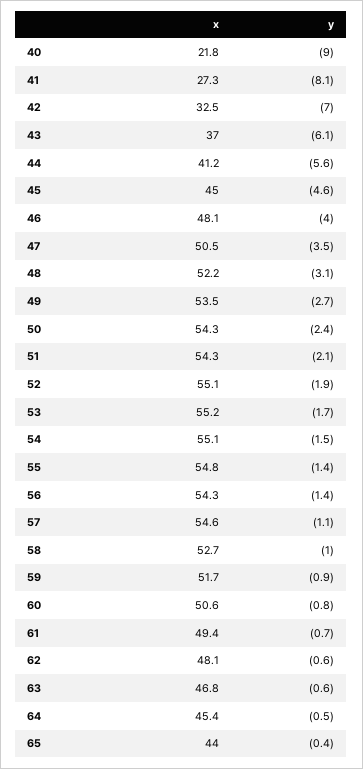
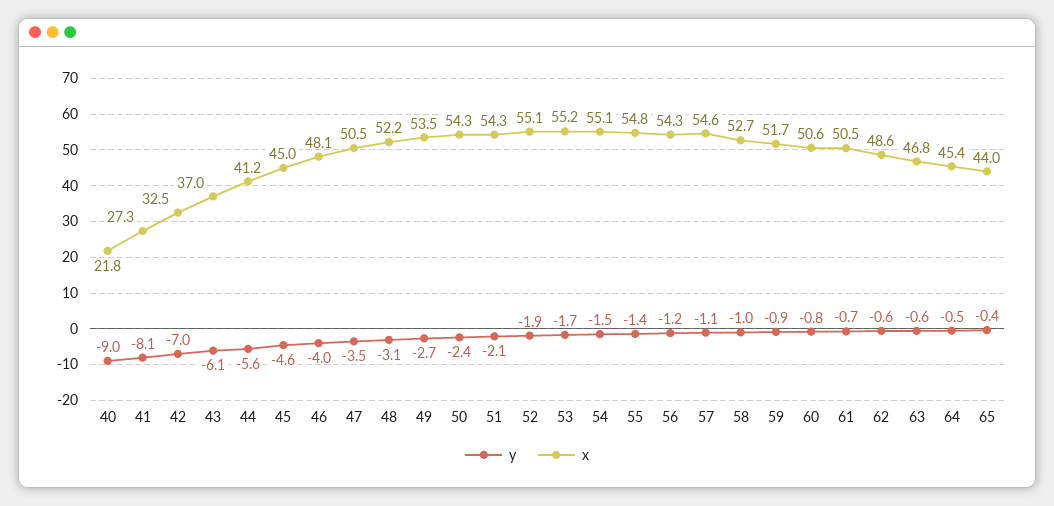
  {
    "x": {
      "40": 21.8,
      "41": 27.3,
      "42": 32.5,
      "43": 37,
      "44": 41.2,
      "45": 45,
      "46": 48.1,
      "47": 50.5,
      "48": 52.2,
      "49": 53.5,
      "50": 54.3,
      "51": 54.3,
      "52": 55.1,
      "53": 55.2,
      "54": 55.1,
      "55": 54.8,
      "56": 54.3,
      "57": 54.6,
      "58": 52.7,
      "59": 51.7,
      "60": 50.6,
-     "61": 49.4,
+     "61": 50.5,
-     "62": 48.1,
+     "62": 48.6,
      "63": 46.8,
      "64": 45.4,
      "65": 44
    },
    "y": {
      "40": -9,
      "41": -8.1,
      "42": -7,
      "43": -6.1,
      "44": -5.6,
      "45": -4.6,
      "46": -4,
      "47": -3.5,
      "48": -3.1,
      "49": -2.7,
      "50": -2.4,
      "51": -2.1,
      "52": -1.9,
      "53": -1.7,
      "54": -1.5,
      "55": -1.4,
-     "56": -1.4,
+     "56": -1.2,
      "57": -1.1,
      "58": -1,
      "59": -0.9,
      "60": -0.8,
      "61": -0.7,
      "62": -0.6,
      "63": -0.6,
      "64": -0.5,
      "65": -0.4
    }
  }

